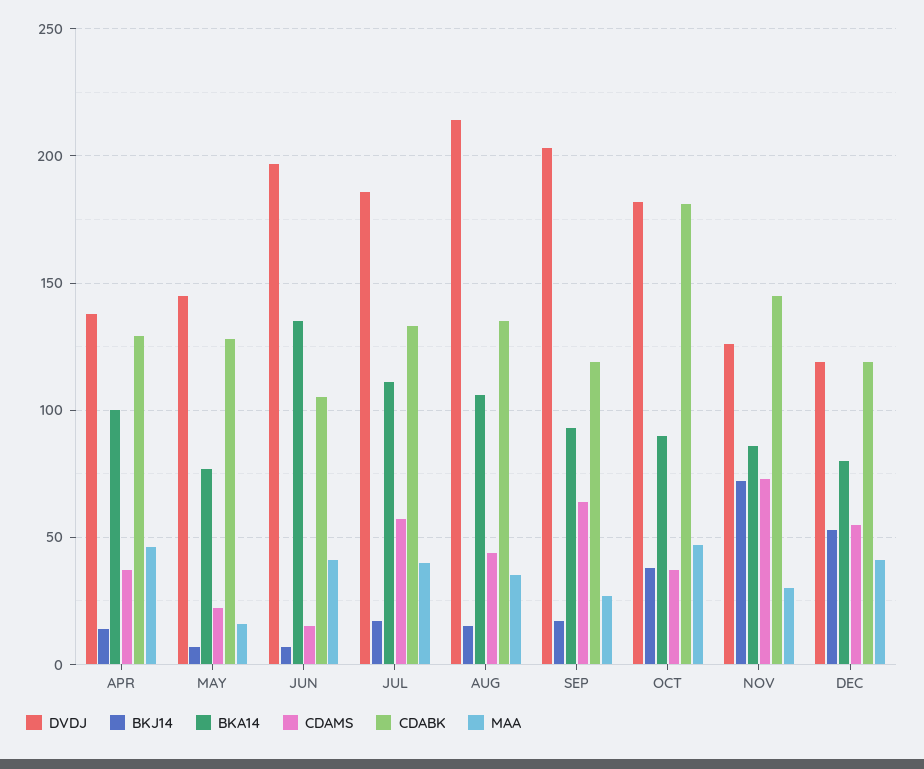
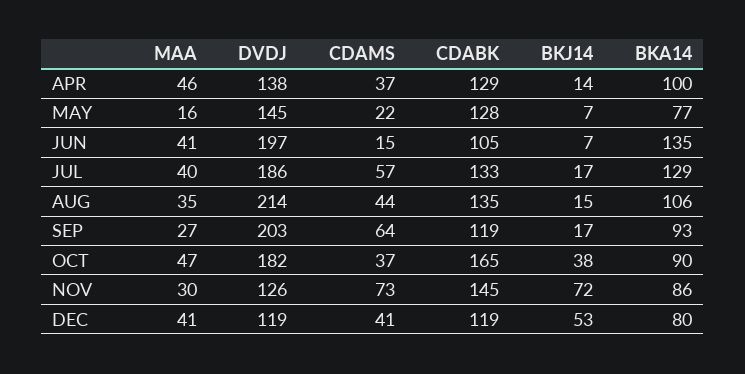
  {
    "DVDJ": {
      "APR": 138,
      "MAY": 145,
      "JUN": 197,
      "JUL": 186,
      "AUG": 214,
      "SEP": 203,
      "OCT": 182,
      "NOV": 126,
      "DEC": 119
    },
    "BKJ14": {
      "APR": 14,
      "MAY": 7,
      "JUN": 7,
      "JUL": 17,
      "AUG": 15,
      "SEP": 17,
      "OCT": 38,
      "NOV": 72,
      "DEC": 53
    },
    "BKA14": {
      "APR": 100,
      "MAY": 77,
      "JUN": 135,
-     "JUL": 110,
+     "JUL": 129,
      "AUG": 106,
      "SEP": 93,
      "OCT": 90,
      "NOV": 86,
      "DEC": 80
    },
    "CDAMS": {
      "APR": 37,
      "MAY": 22,
      "JUN": 15,
      "JUL": 57,
      "AUG": 44,
      "SEP": 64,
      "OCT": 37,
      "NOV": 73,
-     "DEC": 55
+     "DEC": 41
    },
    "CDABK": {
      "APR": 129,
      "MAY": 128,
      "JUN": 105,
      "JUL": 133,
      "AUG": 135,
      "SEP": 119,
-     "OCT": 180,
+     "OCT": 165,
      "NOV": 145,
      "DEC": 119
    },
    "MAA": {
      "APR": 46,
      "MAY": 16,
      "JUN": 41,
      "JUL": 40,
      "AUG": 35,
      "SEP": 27,
      "OCT": 47,
      "NOV": 30,
      "DEC": 41
    }
  }

